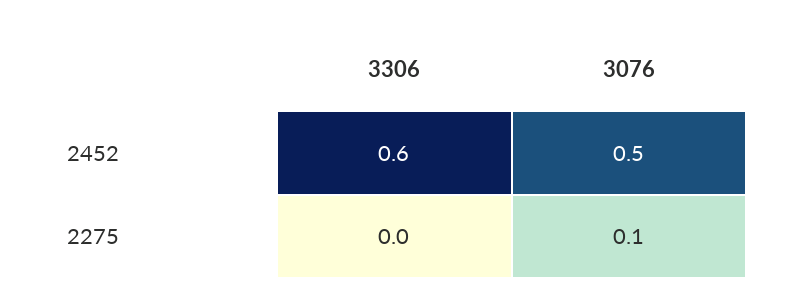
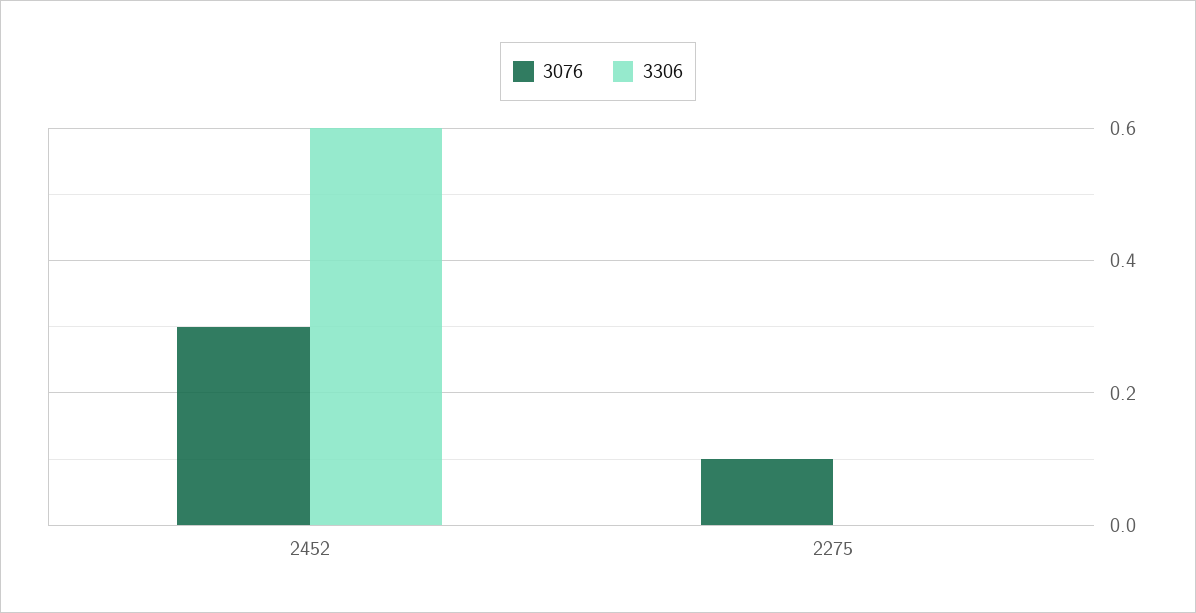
  {
    "3306": {
      "2452": 0.6,
      "2275": 0
    },
    "3076": {
-     "2452": 0.5,
+     "2452": 0.3,
      "2275": 0.1
    }
  }

